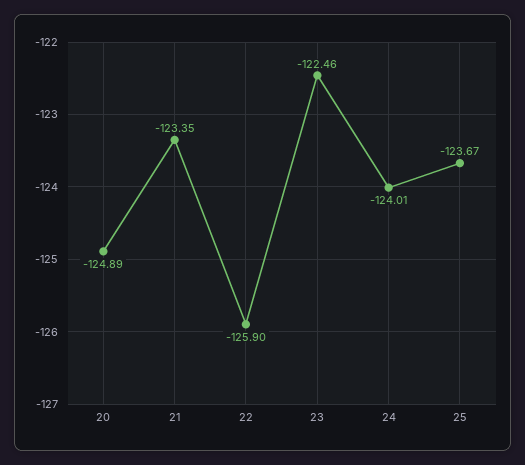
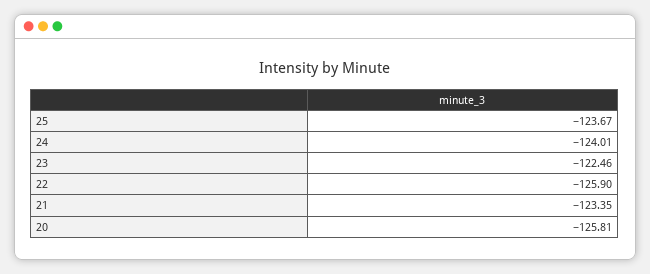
  {
-   "20": -124.89,
+   "20": -125.81,
    "21": -123.35,
    "22": -125.9,
    "23": -122.46,
    "24": -124.01,
    "25": -123.67
  }

